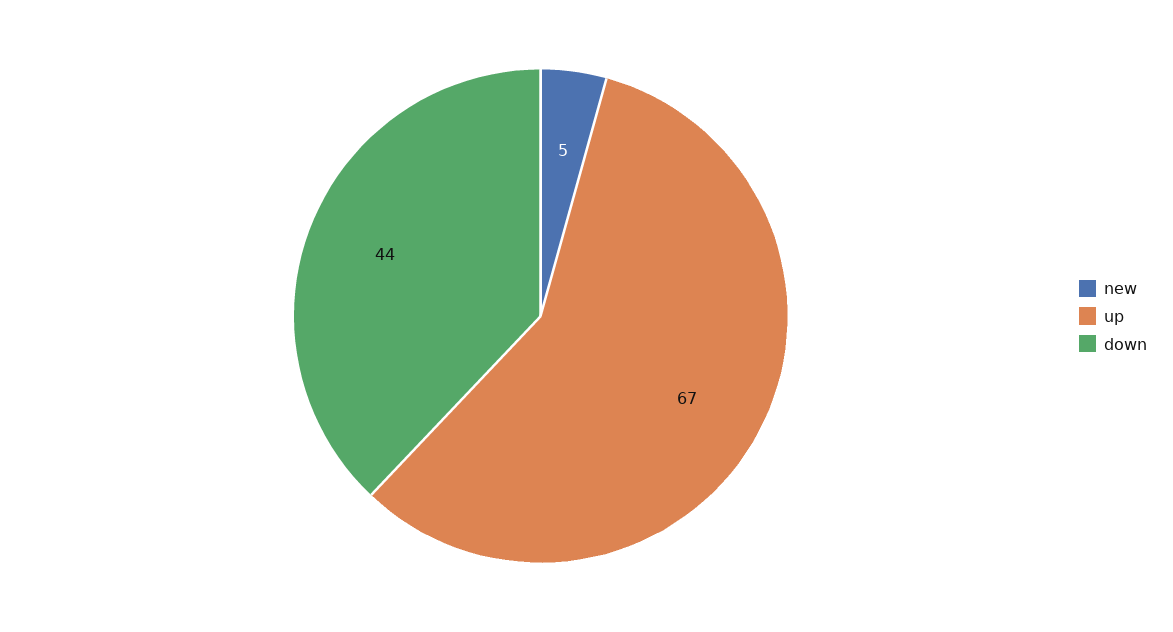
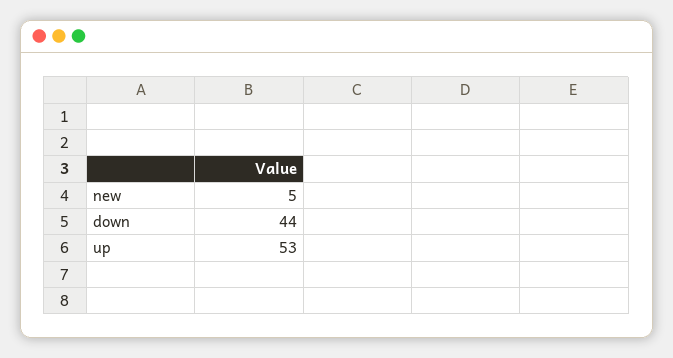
  {
    "new": 5,
-   "up": 67,
+   "up": 53,
    "down": 44
  }

